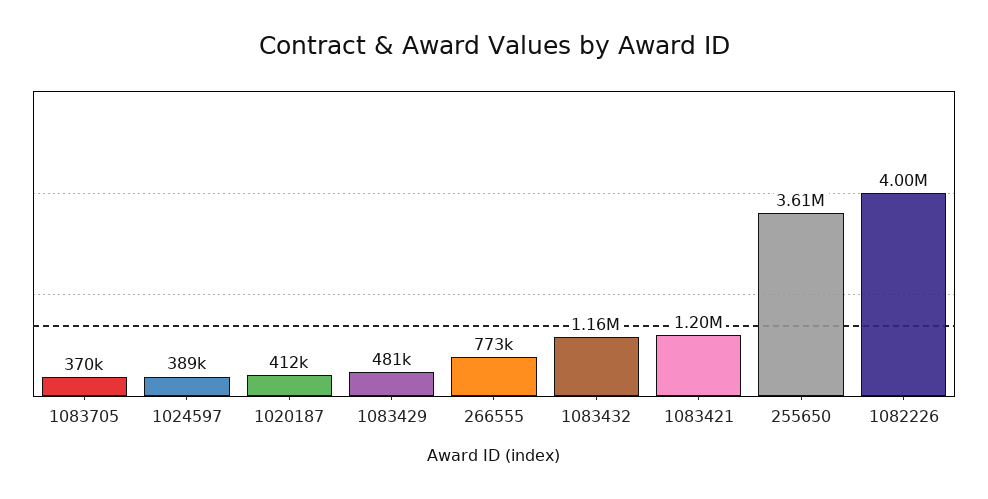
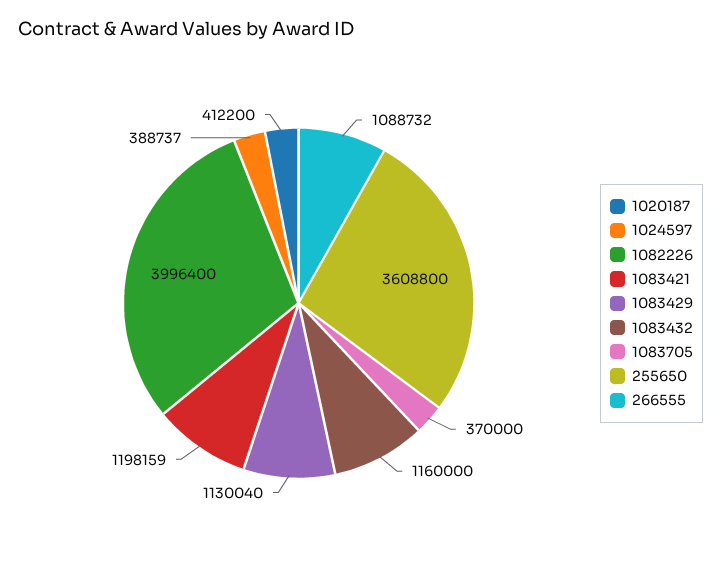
  {
    "1083705": 370000,
    "1024597": 388737,
    "1020187": 412200,
-   "1083429": 481000,
+   "1083429": 1130040,
-   "266555": 773000,
+   "266555": 1088732,
    "1083432": 1160000,
    "1083421": 1198159,
    "255650": 3608800,
    "1082226": 3996400
  }

